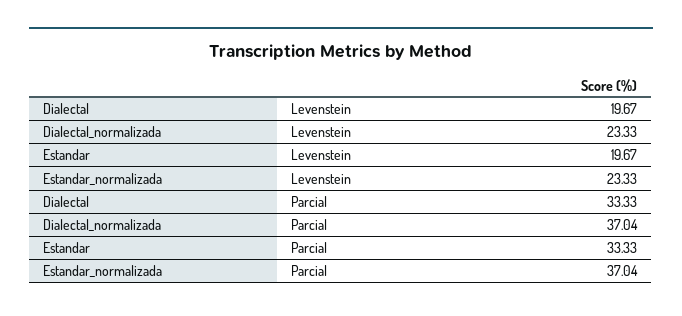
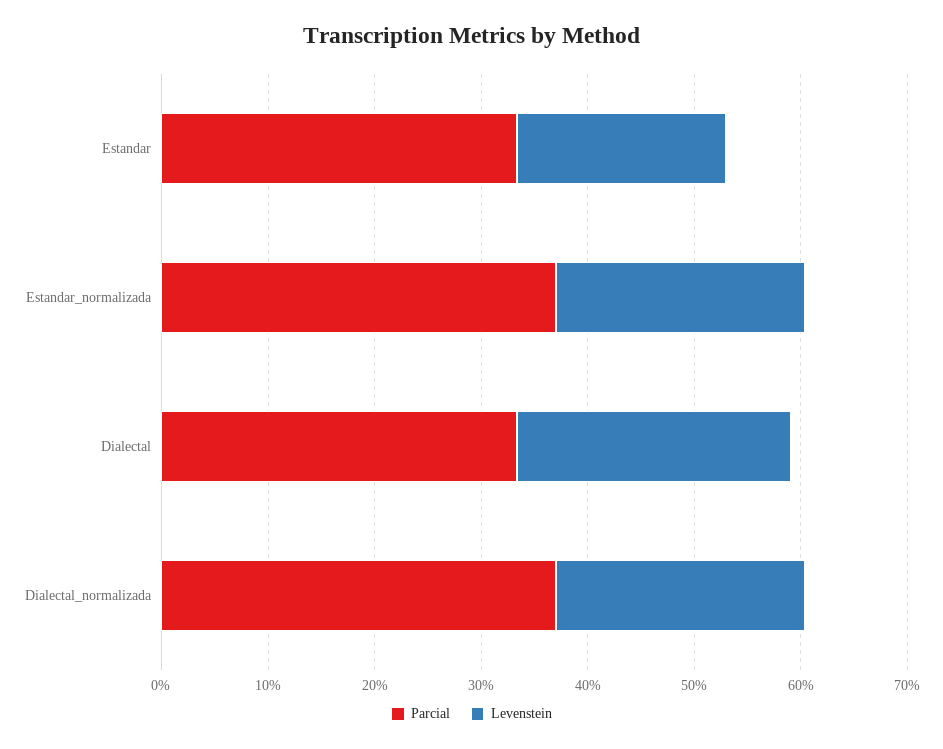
  {
    "Levenstein": {
-     "Dialectal": 19.67,
+     "Dialectal": 26,
      "Dialectal_normalizada": 23.33,
      "Estandar": 19.67,
      "Estandar_normalizada": 23.33
    },
    "Parcial": {
      "Dialectal": 33.33,
      "Dialectal_normalizada": 37.04,
      "Estandar": 33.33,
      "Estandar_normalizada": 37.04
    }
  }

